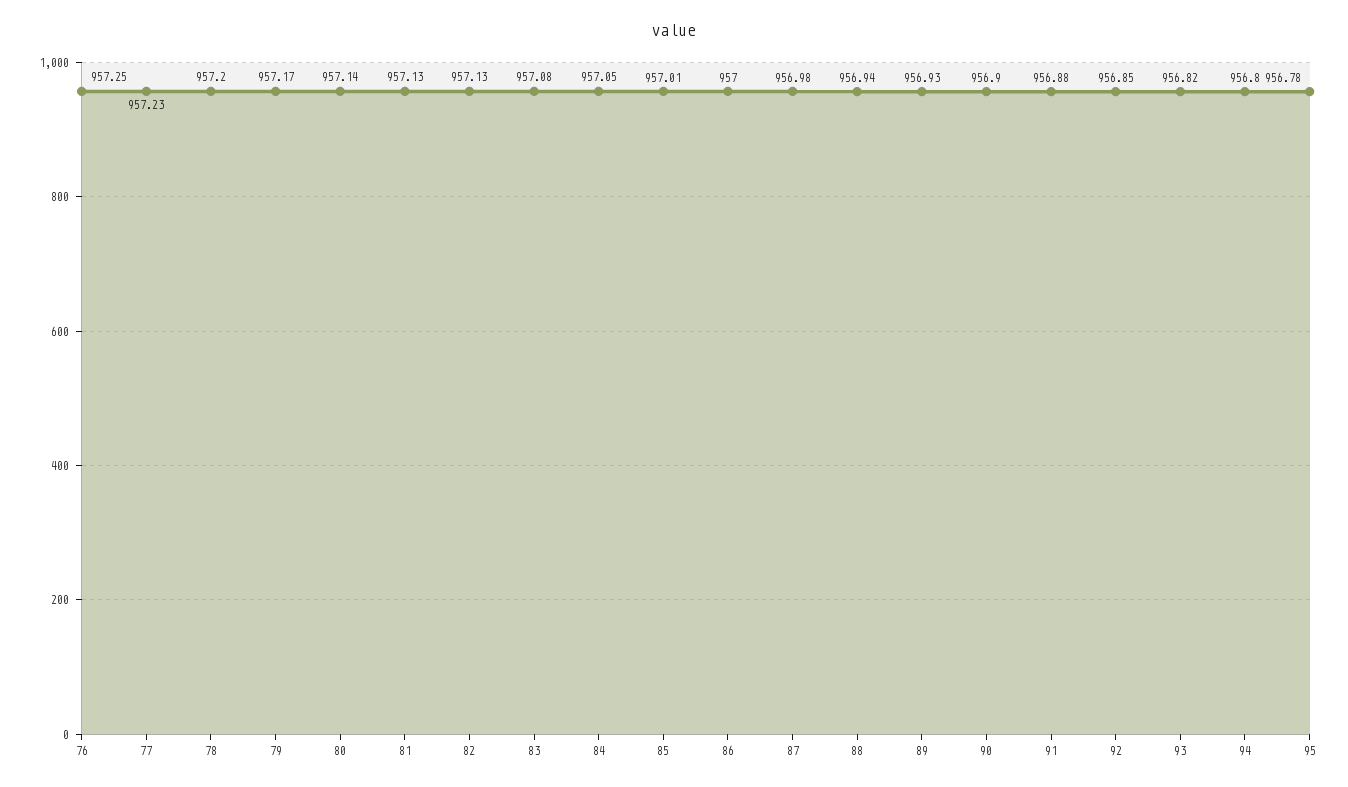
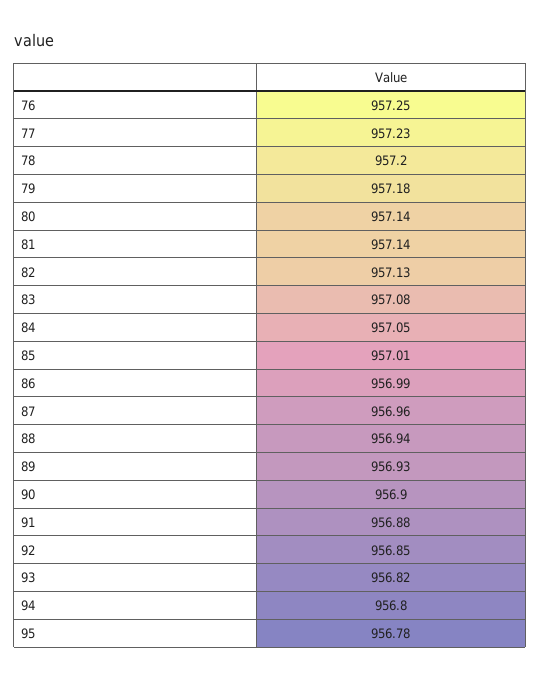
  {
    "76": 957.25,
    "77": 957.23,
    "78": 957.2,
-   "79": 957.17,
+   "79": 957.18,
    "80": 957.14,
-   "81": 957.13,
+   "81": 957.14,
    "82": 957.13,
    "83": 957.08,
    "84": 957.05,
    "85": 957.01,
-   "86": 957,
+   "86": 956.99,
-   "87": 956.98,
+   "87": 956.96,
    "88": 956.94,
    "89": 956.93,
    "90": 956.9,
    "91": 956.88,
    "92": 956.85,
    "93": 956.82,
    "94": 956.8,
    "95": 956.78
  }

